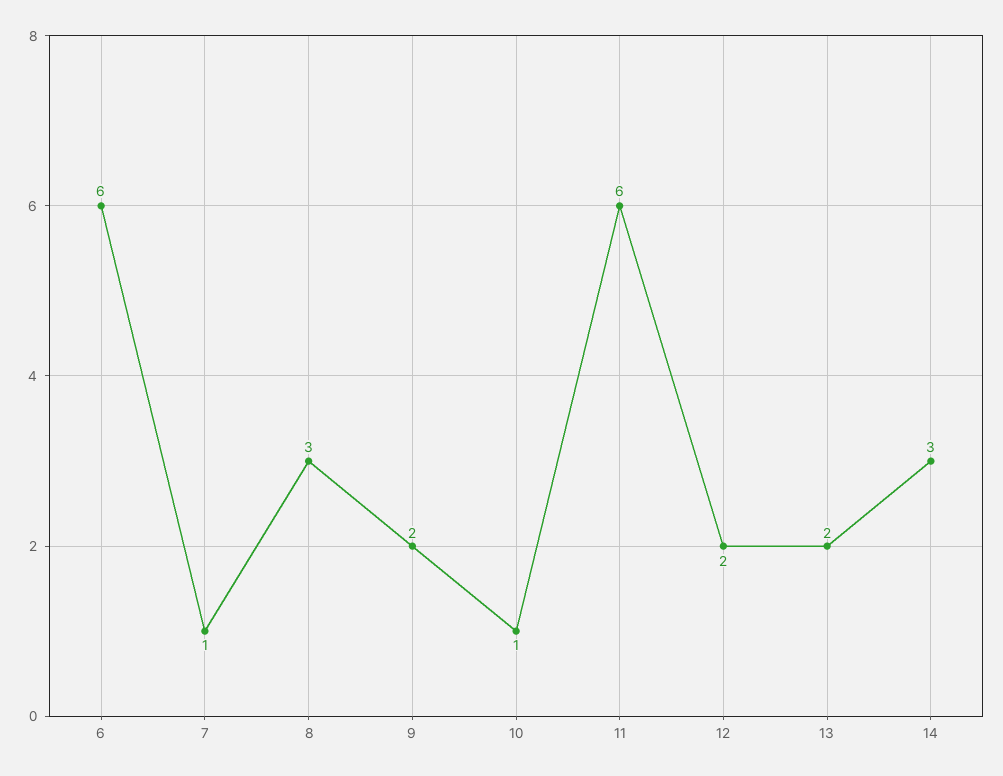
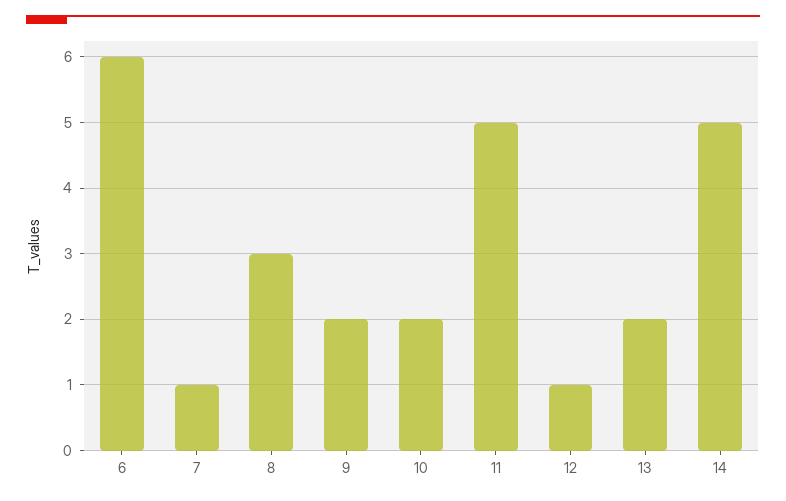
  {
    "6": 6,
    "7": 1,
    "8": 3,
    "9": 2,
-   "10": 1,
+   "10": 2,
-   "11": 6,
+   "11": 5,
-   "12": 2,
+   "12": 1,
    "13": 2,
-   "14": 3
+   "14": 5
  }

